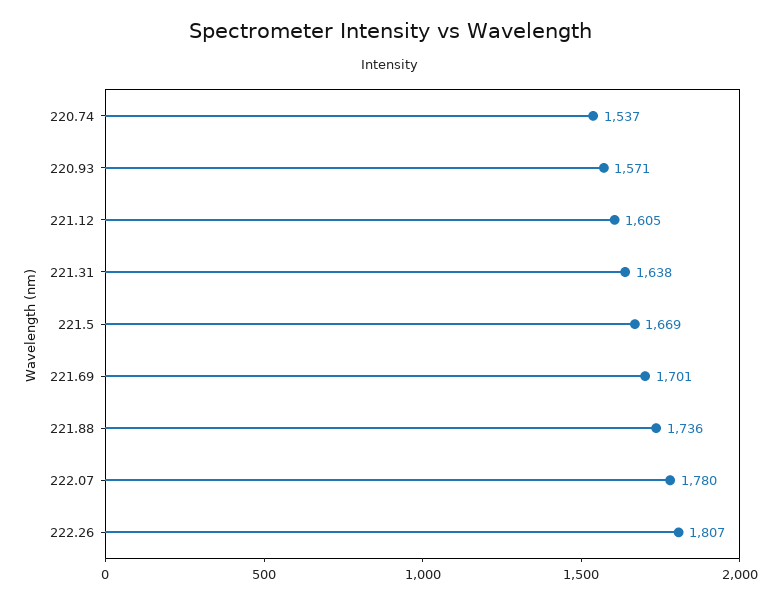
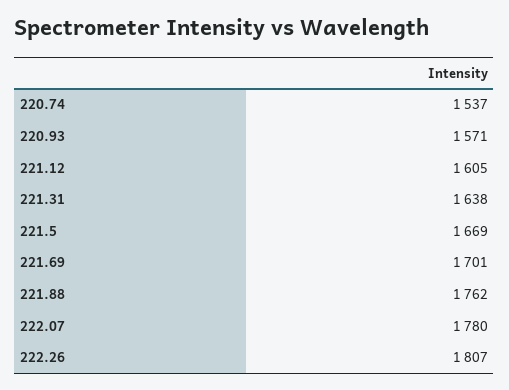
  {
    "220.74": 1537,
    "220.93": 1571,
    "221.12": 1605,
    "221.31": 1638,
    "221.5": 1669,
    "221.69": 1701,
-   "221.88": 1736,
+   "221.88": 1762,
    "222.07": 1780,
    "222.26": 1807
  }

